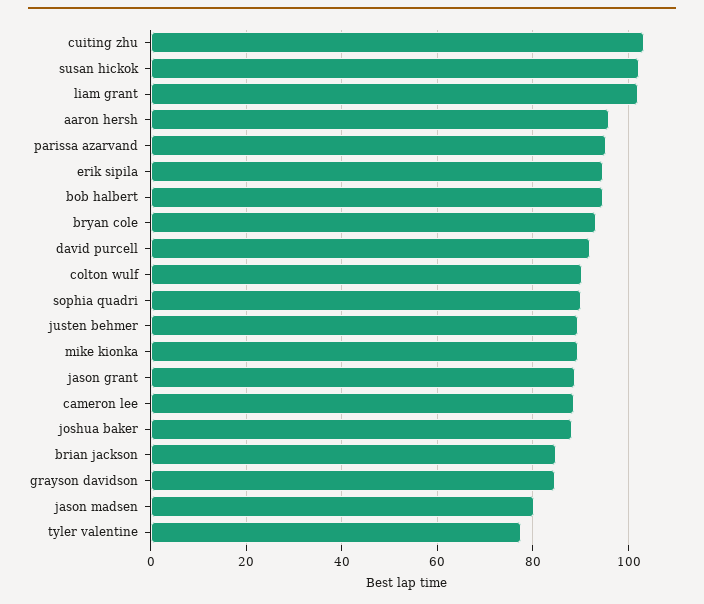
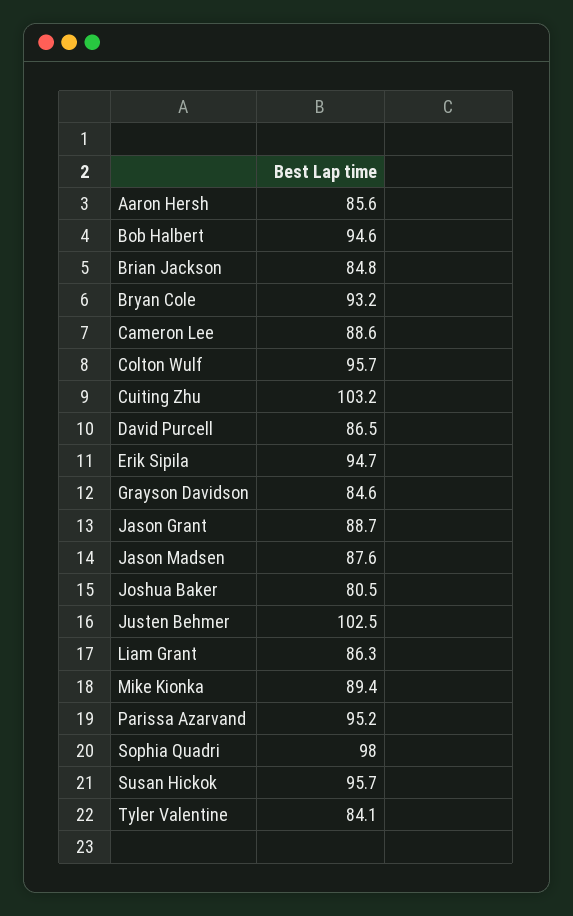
  {
    "cuiting zhu": 103.2,
-   "susan hickok": 102,
+   "susan hickok": 95.7,
-   "liam grant": 102,
+   "liam grant": 86.3,
-   "aaron hersh": 96,
+   "aaron hersh": 85.6,
    "parissa azarvand": 95.2,
    "erik sipila": 94.7,
    "bob halbert": 94.6,
    "bryan cole": 93.2,
-   "david purcell": 92,
+   "david purcell": 86.5,
-   "colton wulf": 90,
+   "colton wulf": 95.7,
-   "sophia quadri": 90,
+   "sophia quadri": 98,
-   "justen behmer": 90,
+   "justen behmer": 102.5,
    "mike kionka": 89.4,
    "jason grant": 88.7,
    "cameron lee": 88.6,
-   "joshua baker": 88,
+   "joshua baker": 80.5,
    "brian jackson": 84.8,
    "grayson davidson": 84.6,
-   "jason madsen": 80,
+   "jason madsen": 87.6,
-   "tyler valentine": 78
+   "tyler valentine": 84.1
  }

